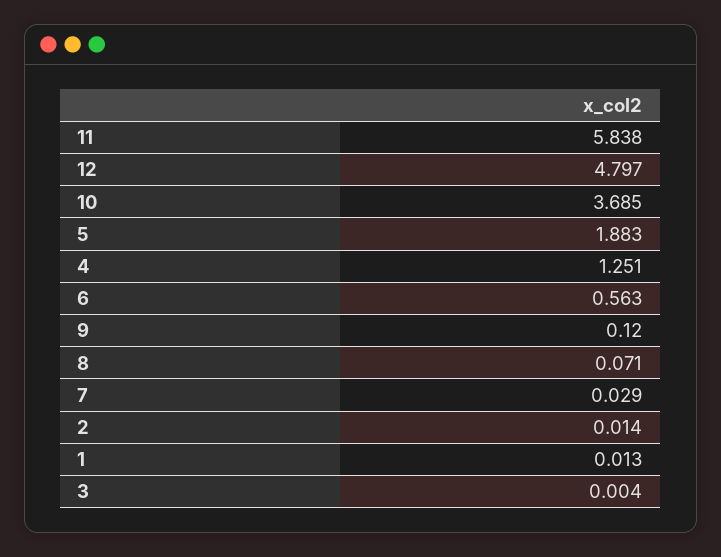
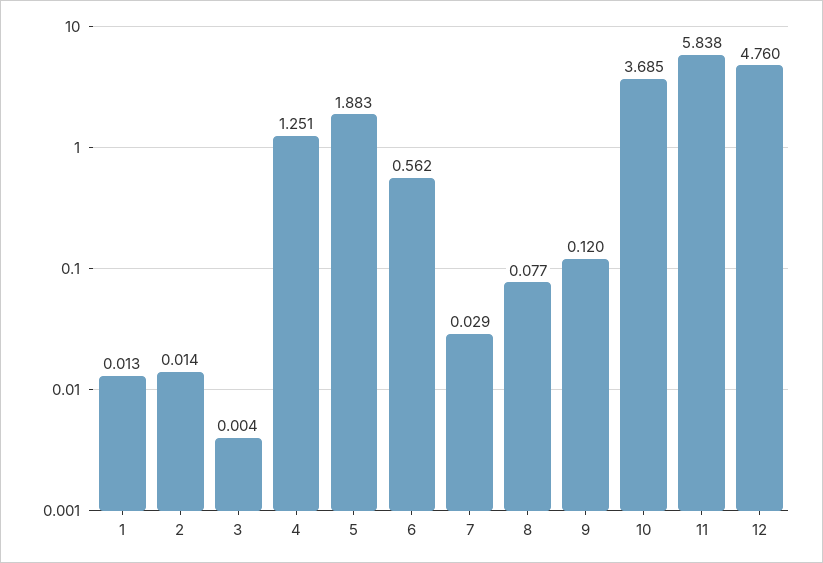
  {
    "11": 5.838,
-   "12": 4.797,
+   "12": 4.76,
    "10": 3.685,
    "5": 1.883,
    "4": 1.251,
-   "6": 0.563,
+   "6": 0.562,
    "9": 0.12,
-   "8": 0.071,
+   "8": 0.077,
    "7": 0.029,
    "2": 0.014,
    "1": 0.013,
    "3": 0.004
  }

